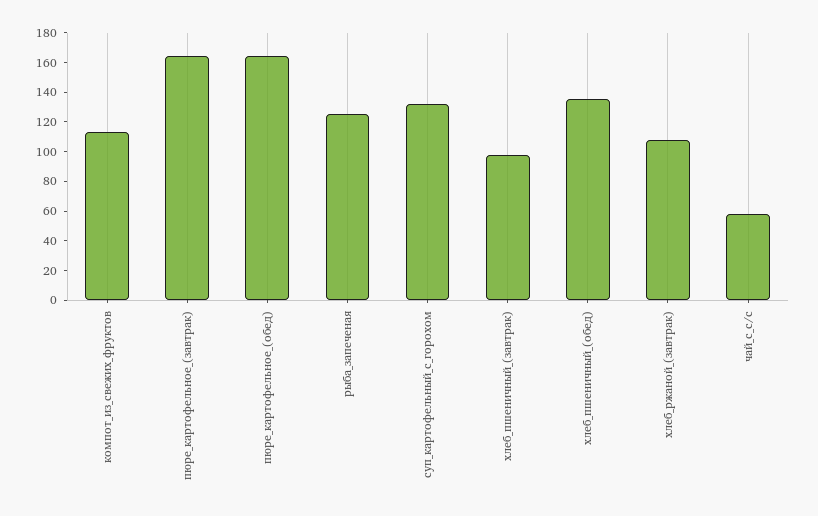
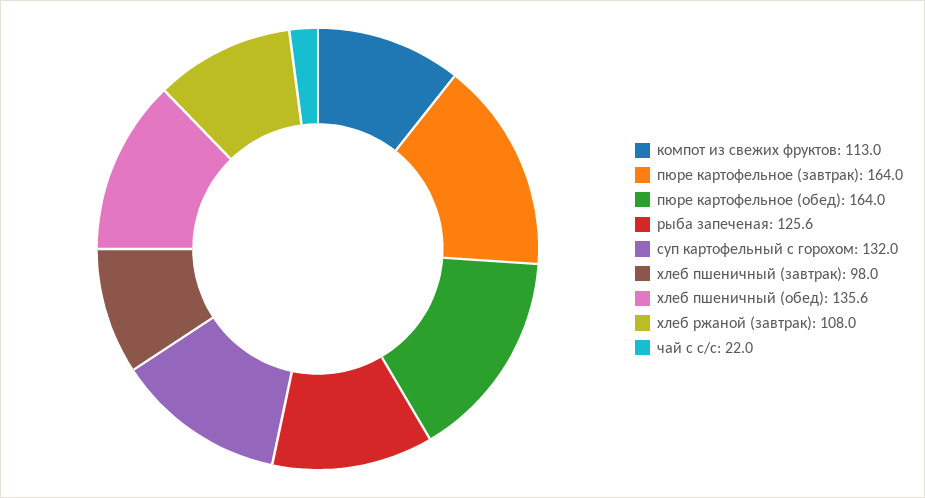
  {
    "компот_из_свежих_фруктов": 113,
    "пюре_картофельное_(завтрак)": 164,
    "пюре_картофельное_(обед)": 164,
    "рыба_запеченая": 125.6,
    "суп_картофельный_с_горохом": 132,
    "хлеб_пшеничный_(завтрак)": 98,
    "хлеб_пшеничный_(обед)": 135.6,
    "хлеб_ржаной_(завтрак)": 108,
-   "чай_с_с/с": 60
+   "чай_с_с/с": 22
  }

